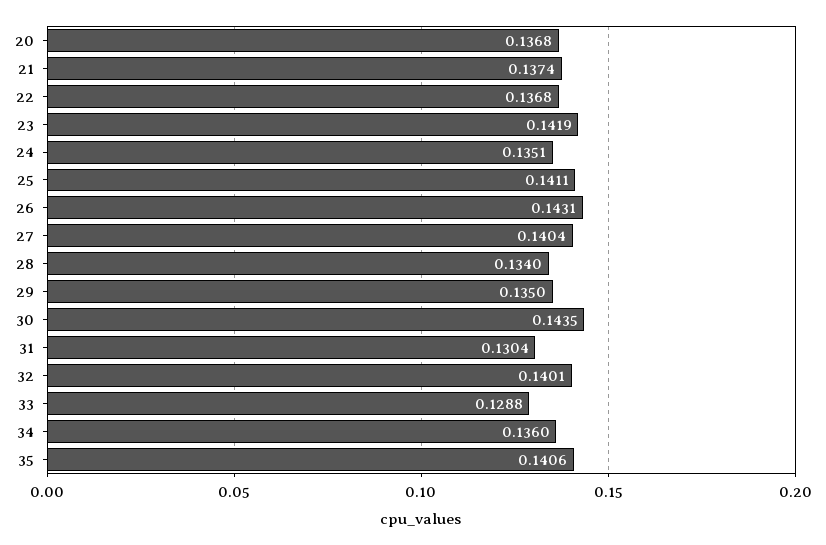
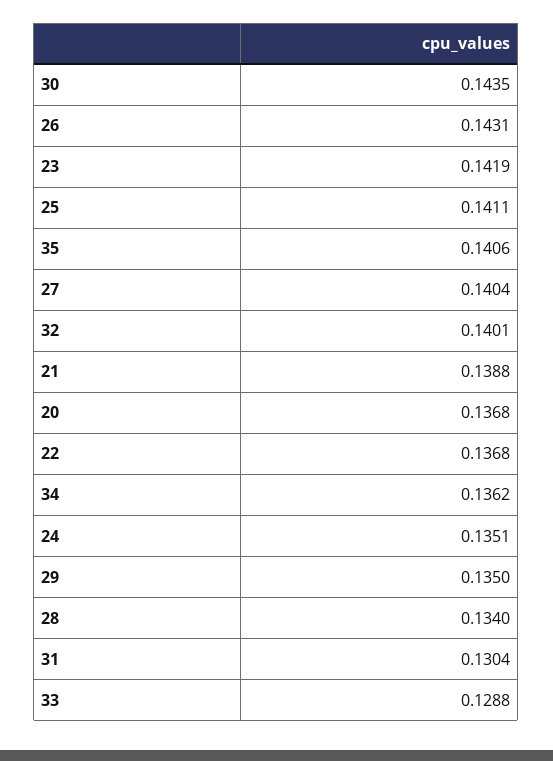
  {
    "20": 0.1368,
-   "21": 0.1374,
+   "21": 0.1388,
    "22": 0.1368,
    "23": 0.1419,
    "24": 0.1351,
    "25": 0.1411,
    "26": 0.1431,
    "27": 0.1404,
    "28": 0.134,
    "29": 0.135,
    "30": 0.1435,
    "31": 0.1304,
    "32": 0.1401,
    "33": 0.1288,
-   "34": 0.136,
+   "34": 0.1362,
    "35": 0.1406
  }

